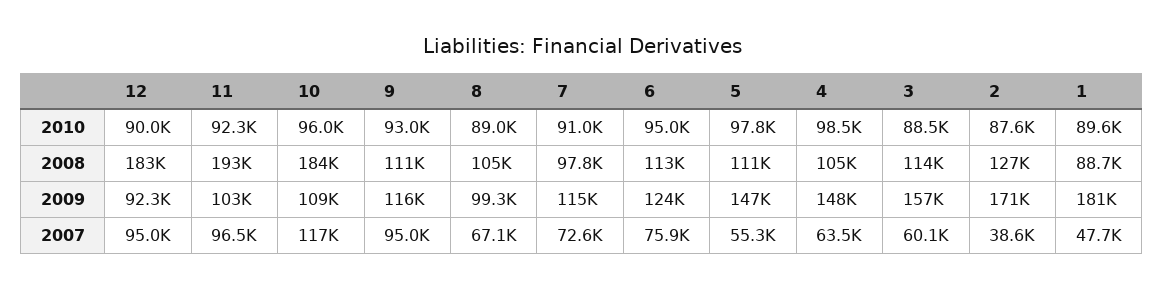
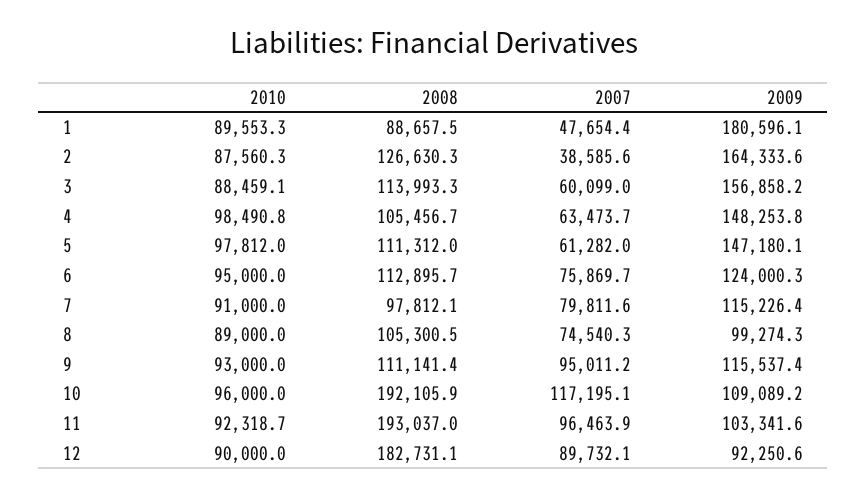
  {
    "12": {
      "2010": 90000,
      "2008": 182731.1,
      "2009": 92250.6,
-     "2007": 95000
+     "2007": 89732.1
    },
    "11": {
      "2010": 92318.7,
      "2008": 193037,
      "2009": 103341.6,
      "2007": 96463.9
    },
    "10": {
      "2010": 96000,
-     "2008": 184000,
+     "2008": 192105.9,
      "2009": 109089.2,
      "2007": 117195.1
    },
    "9": {
      "2010": 93000,
      "2008": 111141.4,
      "2009": 115537.4,
      "2007": 95011.2
    },
    "8": {
      "2010": 89000,
      "2008": 105300.5,
      "2009": 99274.3,
-     "2007": 67100
+     "2007": 74540.3
    },
    "7": {
      "2010": 91000,
      "2008": 97812.1,
      "2009": 115226.4,
-     "2007": 72600
+     "2007": 79811.6
    },
    "6": {
      "2010": 95000,
      "2008": 112895.7,
      "2009": 124000.3,
      "2007": 75869.7
    },
    "5": {
      "2010": 97812,
      "2008": 111312,
      "2009": 147180.1,
-     "2007": 55300
+     "2007": 61282
    },
    "4": {
      "2010": 98490.8,
      "2008": 105456.7,
      "2009": 148253.8,
      "2007": 63473.7
    },
    "3": {
      "2010": 88459.1,
      "2008": 113993.3,
      "2009": 156858.2,
      "2007": 60099
    },
    "2": {
      "2010": 87560.3,
      "2008": 126630.3,
-     "2009": 171000,
+     "2009": 164333.6,
      "2007": 38585.6
    },
    "1": {
      "2010": 89553.3,
      "2008": 88657.5,
      "2009": 180596.1,
      "2007": 47654.4
    }
  }

